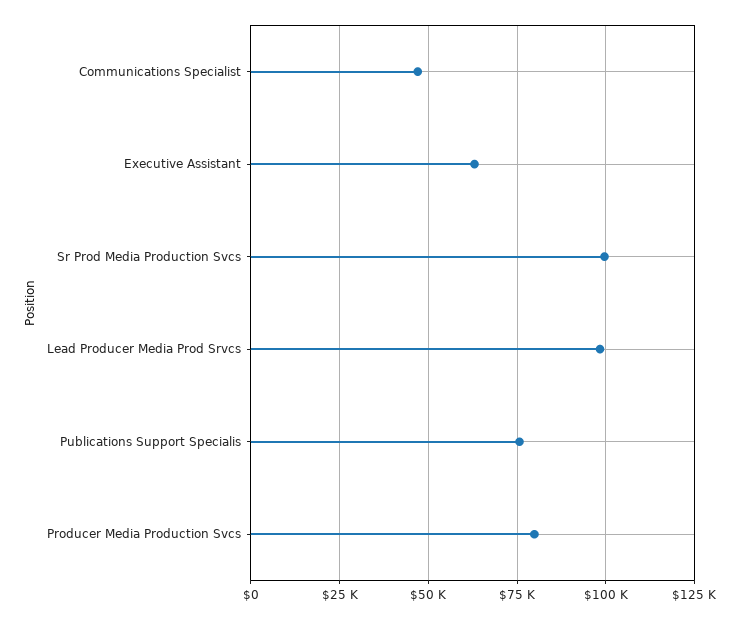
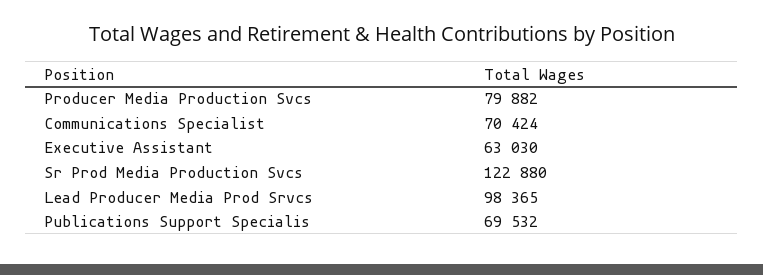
  {
-   "Communications Specialist": 47500,
+   "Communications Specialist": 70424,
    "Executive Assistant": 63030,
-   "Sr Prod Media Production Svcs": 100000,
+   "Sr Prod Media Production Svcs": 122880,
    "Lead Producer Media Prod Srvcs": 98365,
-   "Publications Support Specialis": 75000,
+   "Publications Support Specialis": 69532,
    "Producer Media Production Svcs": 79882
  }

